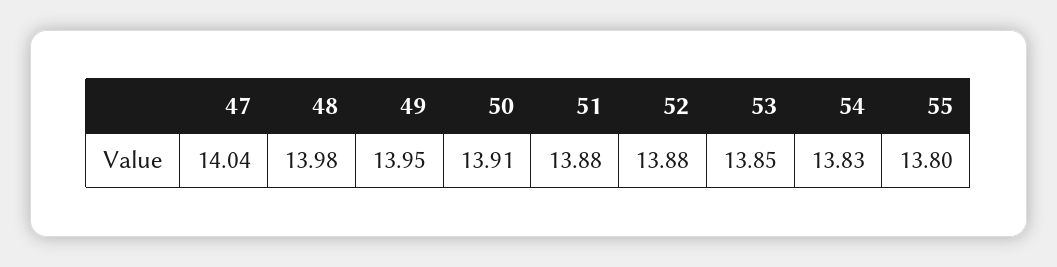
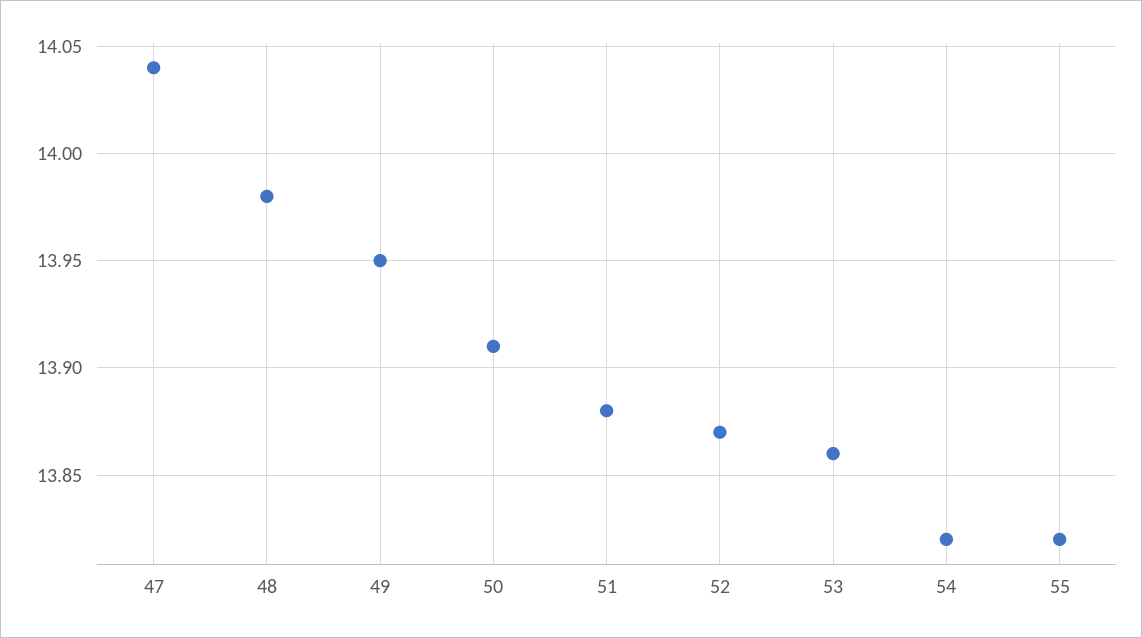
  {
    "47": 14.04,
    "48": 13.98,
    "49": 13.95,
    "50": 13.91,
    "51": 13.88,
-   "52": 13.88,
+   "52": 13.87,
-   "53": 13.85,
+   "53": 13.86,
-   "54": 13.83,
+   "54": 13.82,
-   "55": 13.8
+   "55": 13.82
  }

